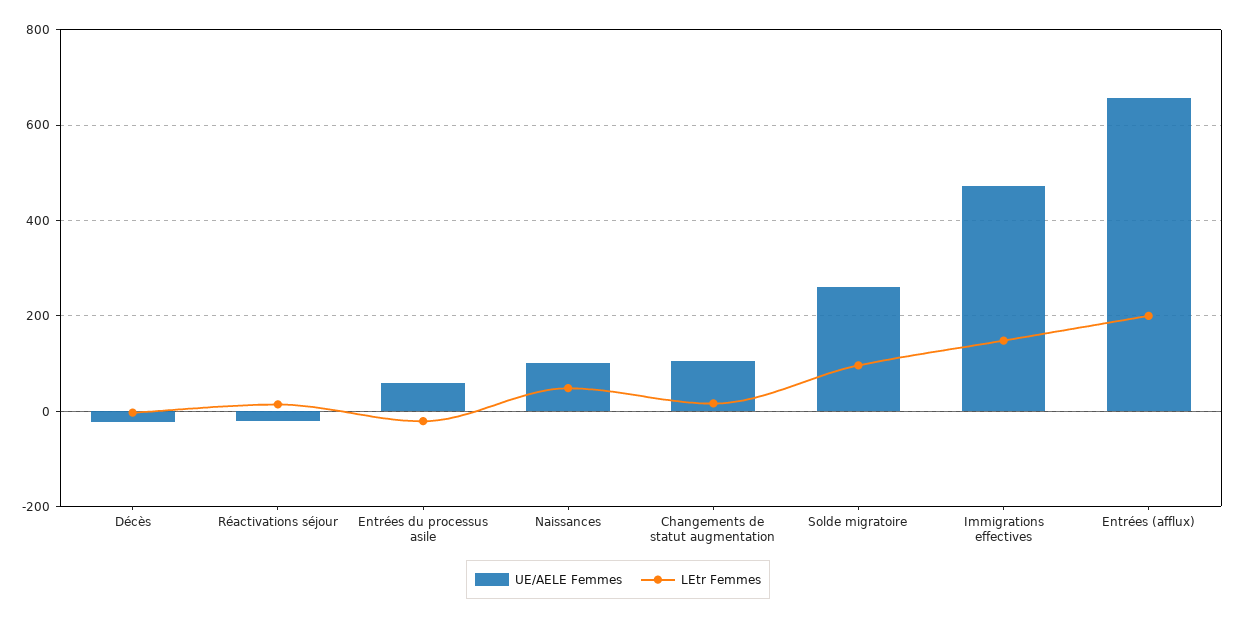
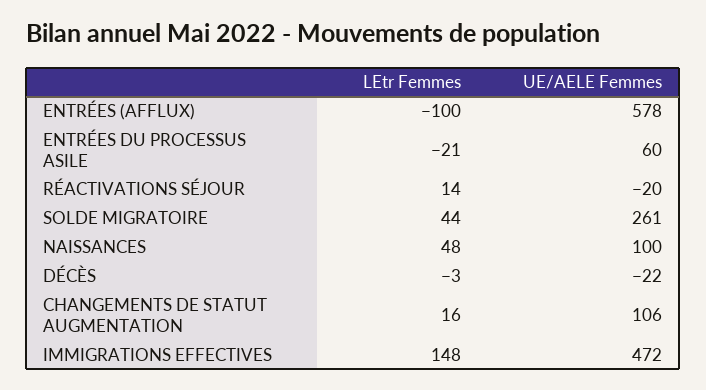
  {
    "UE/AELE Femmes": {
      "Décès": -22,
      "Réactivations séjour": -20,
      "Entrées du processus asile": 60,
      "Naissances": 100,
      "Changements de statut augmentation": 106,
      "Solde migratoire": 261,
      "Immigrations effectives": 472,
-     "Entrées (afflux)": 660
+     "Entrées (afflux)": 578
    },
    "LEtr Femmes": {
      "Décès": -3,
      "Réactivations séjour": 14,
      "Entrées du processus asile": -21,
      "Naissances": 48,
      "Changements de statut augmentation": 16,
-     "Solde migratoire": 100,
+     "Solde migratoire": 44,
      "Immigrations effectives": 148,
-     "Entrées (afflux)": 200
+     "Entrées (afflux)": -100
    }
  }

